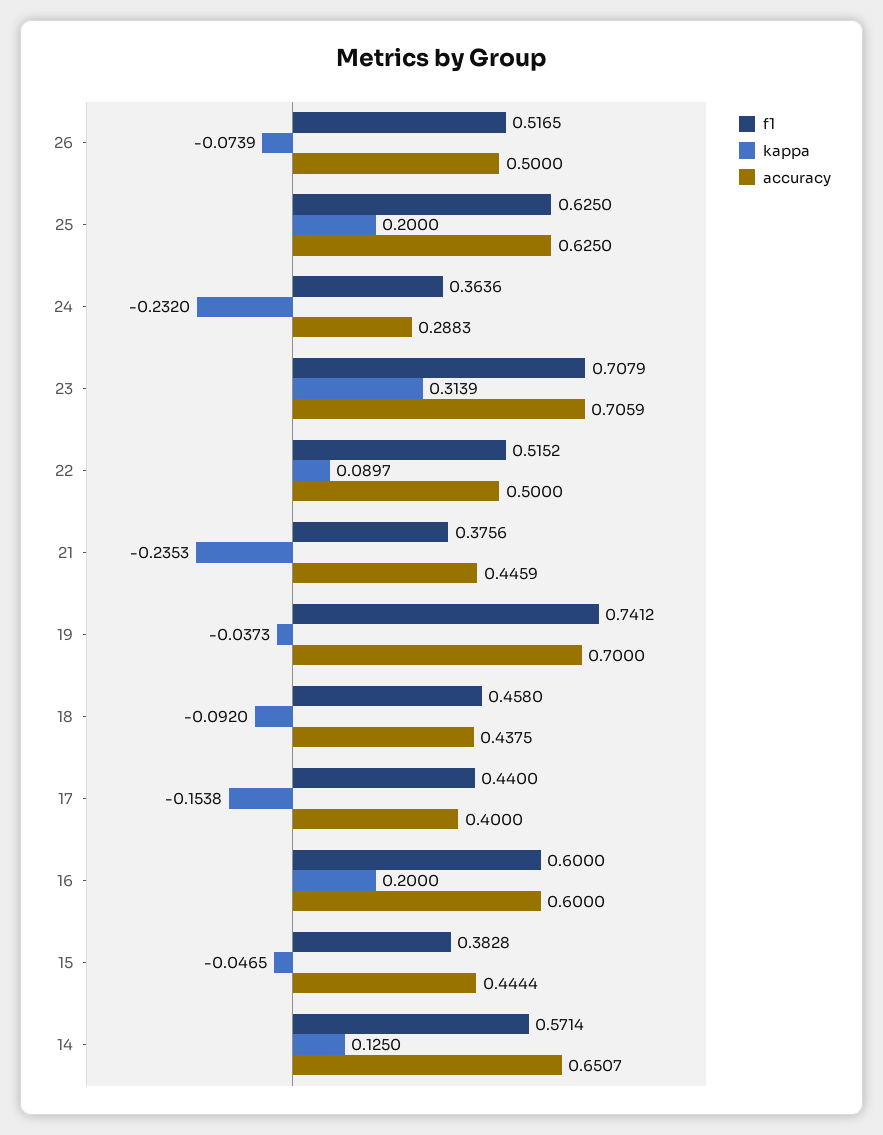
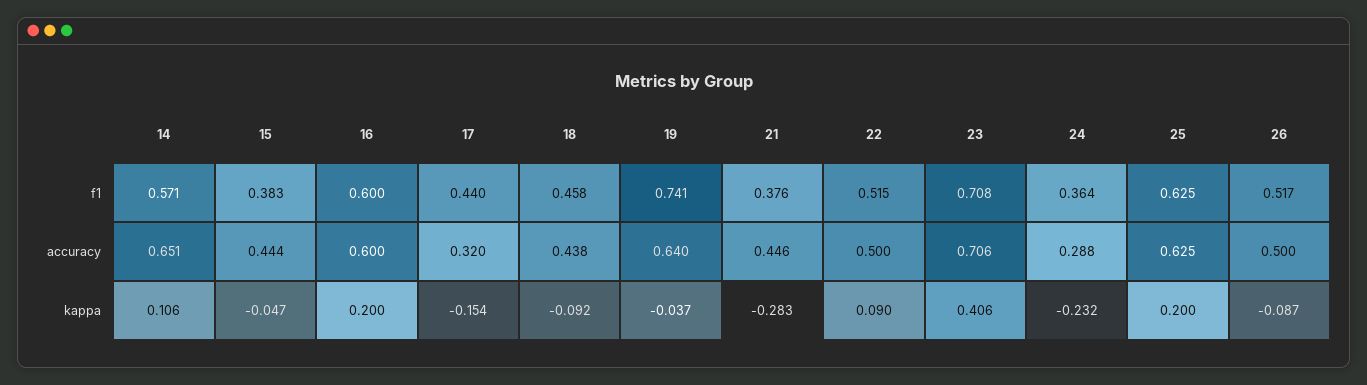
  {
    "f1": {
      "26": 0.5165,
      "25": 0.625,
      "24": 0.3636,
      "23": 0.7079,
      "22": 0.5152,
      "21": 0.3756,
      "19": 0.7412,
      "18": 0.458,
      "17": 0.44,
      "16": 0.6,
      "15": 0.3828,
      "14": 0.5714
    },
    "kappa": {
-     "26": -0.0739,
+     "26": -0.087,
      "25": 0.2,
      "24": -0.232,
-     "23": 0.3139,
+     "23": 0.406,
      "22": 0.0897,
-     "21": -0.2353,
+     "21": -0.283,
      "19": -0.0373,
      "18": -0.092,
      "17": -0.1538,
      "16": 0.2,
      "15": -0.0465,
-     "14": 0.125
+     "14": 0.106
    },
    "accuracy": {
      "26": 0.5,
      "25": 0.625,
      "24": 0.2883,
      "23": 0.7059,
      "22": 0.5,
      "21": 0.4459,
-     "19": 0.7,
+     "19": 0.64,
      "18": 0.4375,
-     "17": 0.4,
+     "17": 0.32,
      "16": 0.6,
      "15": 0.4444,
      "14": 0.6507
    }
  }

